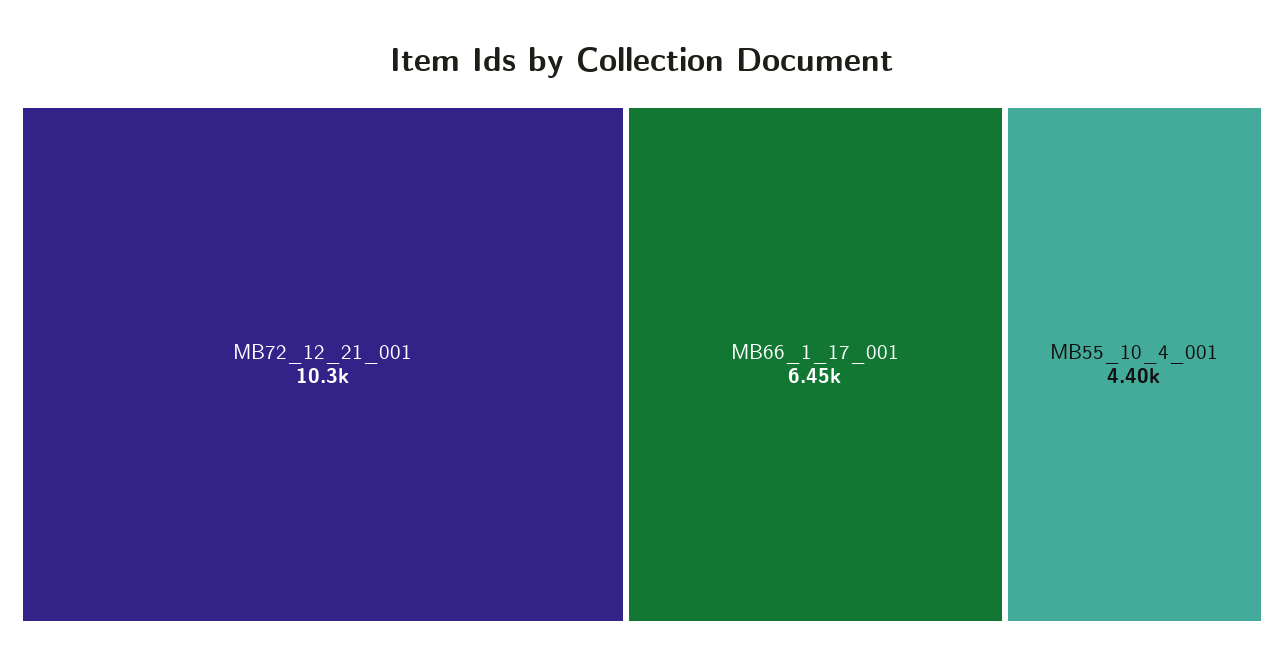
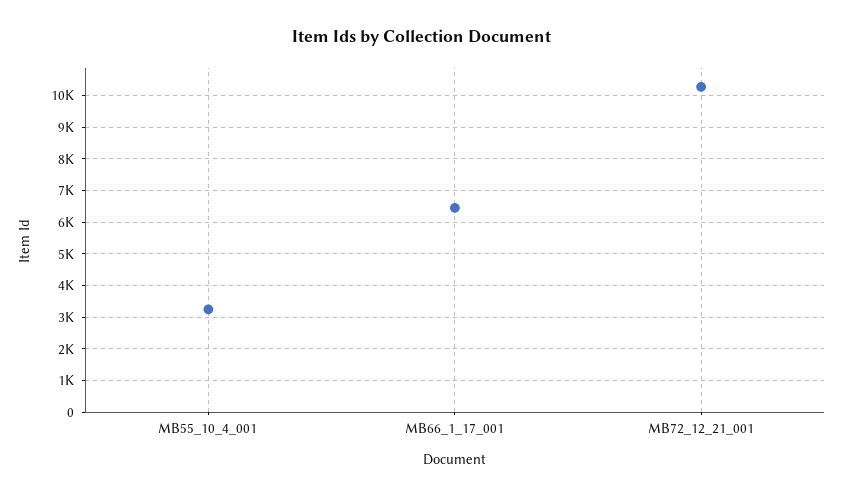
  {
    "MB72_12_21_001": 10300,
    "MB66_1_17_001": 6450,
-   "MB55_10_4_001": 4400
+   "MB55_10_4_001": 3200
  }

